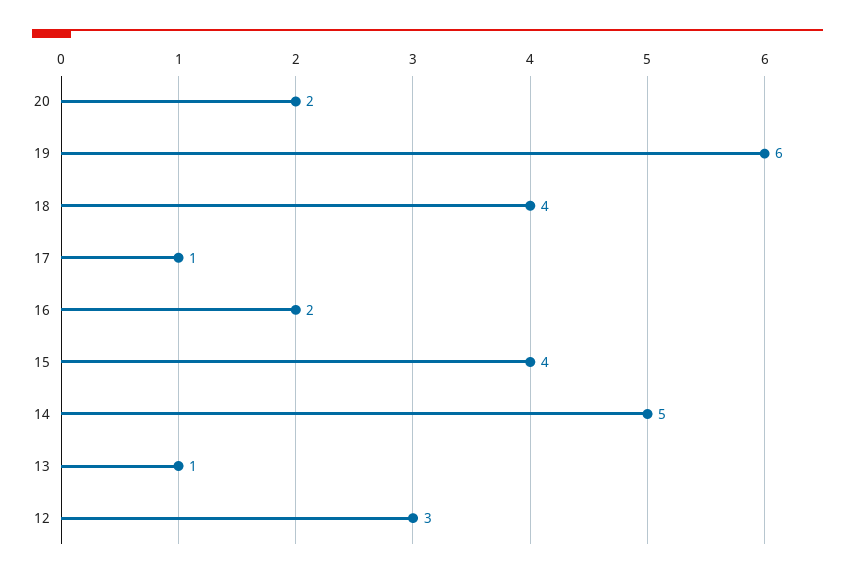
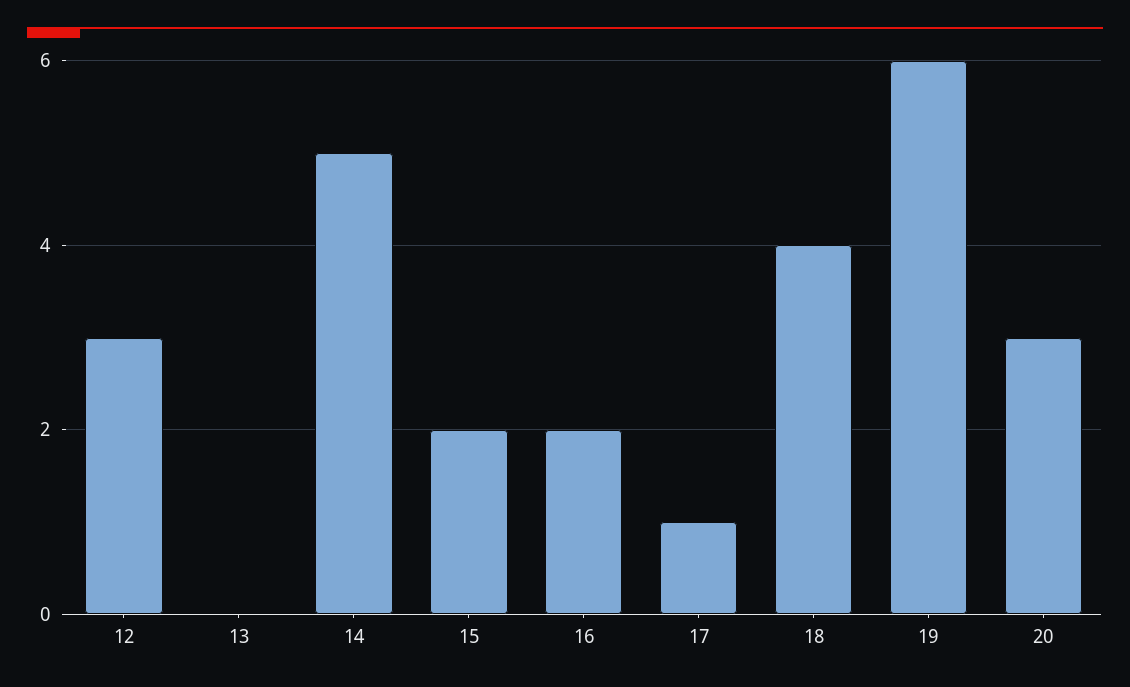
  {
-   "20": 2,
+   "20": 3,
    "19": 6,
    "18": 4,
    "17": 1,
    "16": 2,
-   "15": 4,
+   "15": 2,
    "14": 5,
-   "13": 1,
+   "13": 0,
    "12": 3
  }

